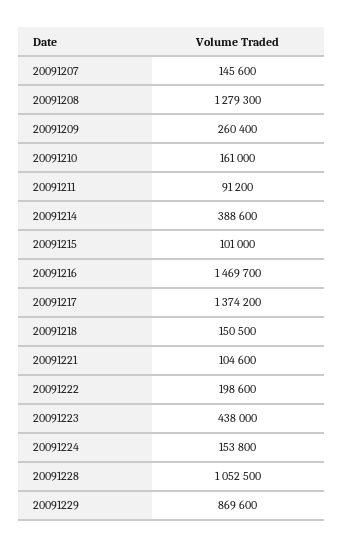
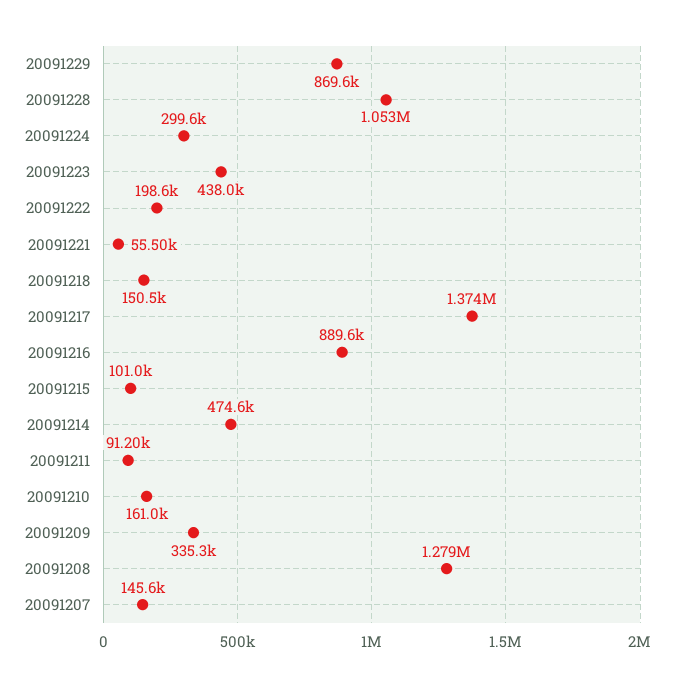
  {
    "20091207": 145600,
    "20091208": 1279300,
-   "20091209": 260400,
+   "20091209": 335300,
    "20091210": 161000,
    "20091211": 91200,
-   "20091214": 388600,
+   "20091214": 474600,
    "20091215": 101000,
-   "20091216": 1469700,
+   "20091216": 889600,
    "20091217": 1374200,
    "20091218": 150500,
-   "20091221": 104600,
+   "20091221": 55500,
    "20091222": 198600,
    "20091223": 438000,
-   "20091224": 153800,
+   "20091224": 299600,
    "20091228": 1052500,
    "20091229": 869600
  }

